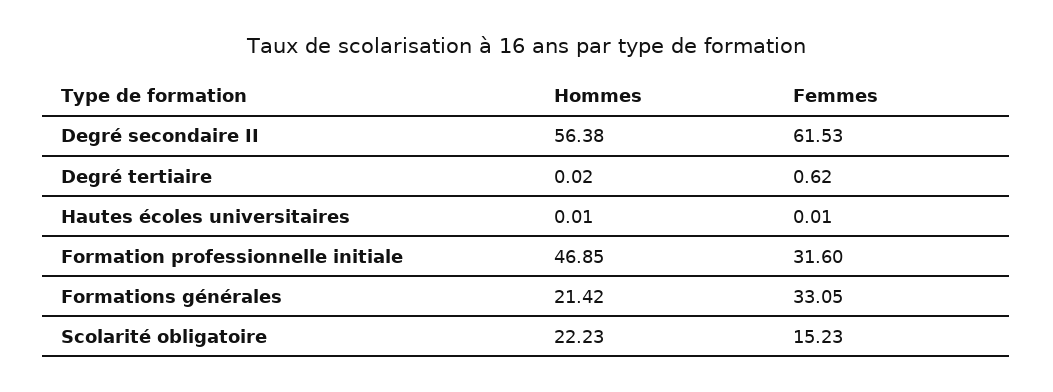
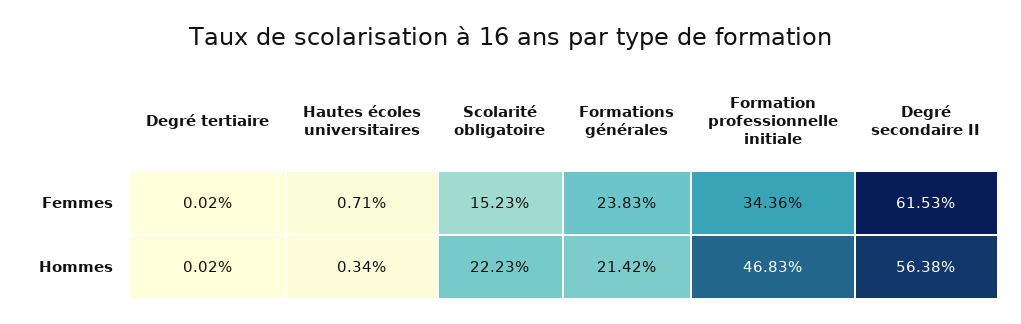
  {
    "Hommes": {
      "Degré secondaire II": 56.38,
      "Degré tertiaire": 0.02,
-     "Hautes écoles universitaires": 0.01,
+     "Hautes écoles universitaires": 0.34,
-     "Formation professionnelle initiale": 46.85,
+     "Formation professionnelle initiale": 46.83,
      "Formations générales": 21.42,
      "Scolarité obligatoire": 22.23
    },
    "Femmes": {
      "Degré secondaire II": 61.53,
-     "Degré tertiaire": 0.62,
+     "Degré tertiaire": 0.02,
-     "Hautes écoles universitaires": 0.01,
+     "Hautes écoles universitaires": 0.71,
-     "Formation professionnelle initiale": 31.6,
+     "Formation professionnelle initiale": 34.36,
-     "Formations générales": 33.05,
+     "Formations générales": 23.83,
      "Scolarité obligatoire": 15.23
    }
  }

